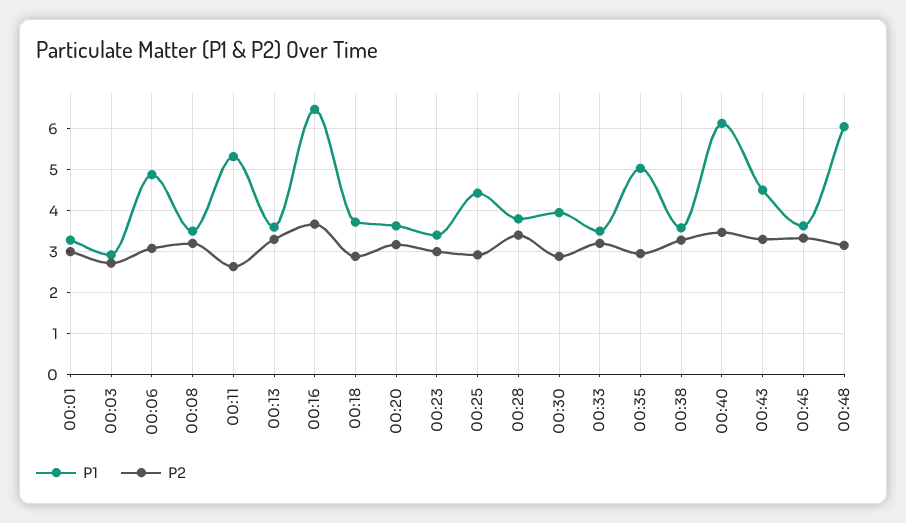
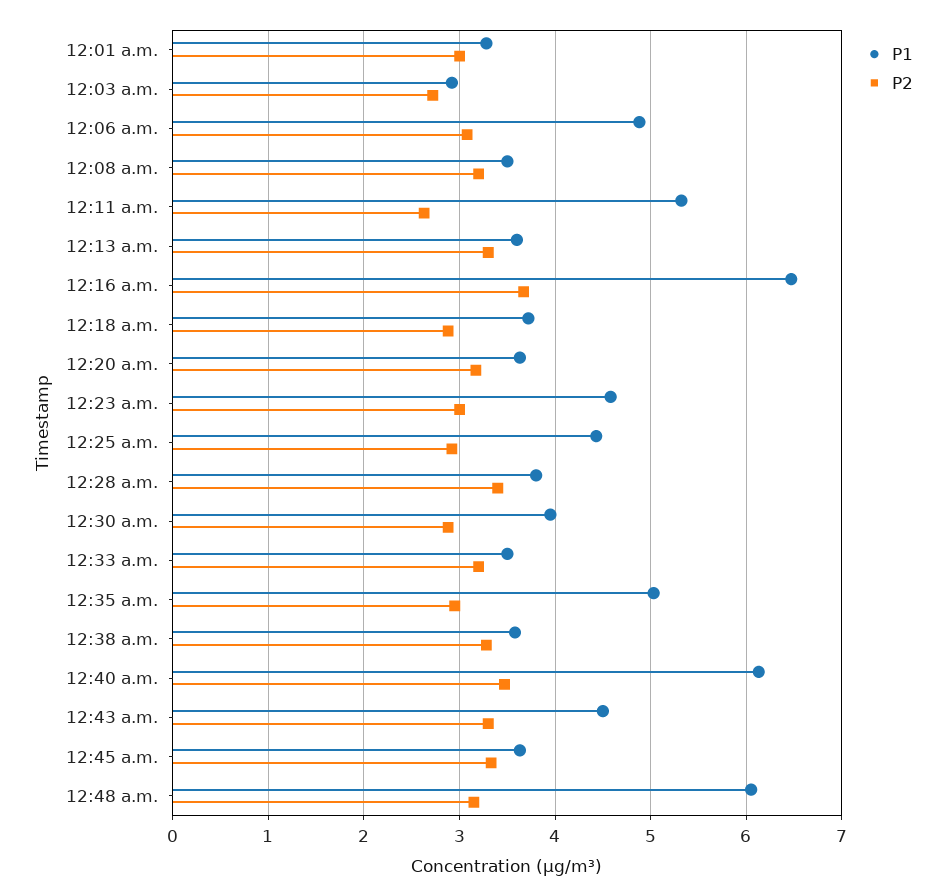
  {
    "P1": {
      "00:01": 3.3,
      "00:03": 2.9,
      "00:06": 4.9,
      "00:08": 3.5,
      "00:11": 5.3,
      "00:13": 3.6,
      "00:16": 6.5,
      "00:18": 3.7,
      "00:20": 3.6,
-     "00:23": 3.4,
+     "00:23": 4.6,
      "00:25": 4.4,
      "00:28": 3.8,
      "00:30": 4,
      "00:33": 3.5,
      "00:35": 5,
      "00:38": 3.6,
      "00:40": 6.1,
      "00:43": 4.5,
      "00:45": 3.6,
      "00:48": 6.1
    },
    "P2": {
      "00:01": 3,
      "00:03": 2.7,
      "00:06": 3.1,
      "00:08": 3.2,
      "00:11": 2.6,
      "00:13": 3.3,
      "00:16": 3.7,
      "00:18": 2.9,
      "00:20": 3.2,
      "00:23": 3,
      "00:25": 2.9,
      "00:28": 3.4,
      "00:30": 2.9,
      "00:33": 3.2,
      "00:35": 3,
      "00:38": 3.3,
      "00:40": 3.5,
      "00:43": 3.3,
      "00:45": 3.3,
      "00:48": 3.2
    }
  }

